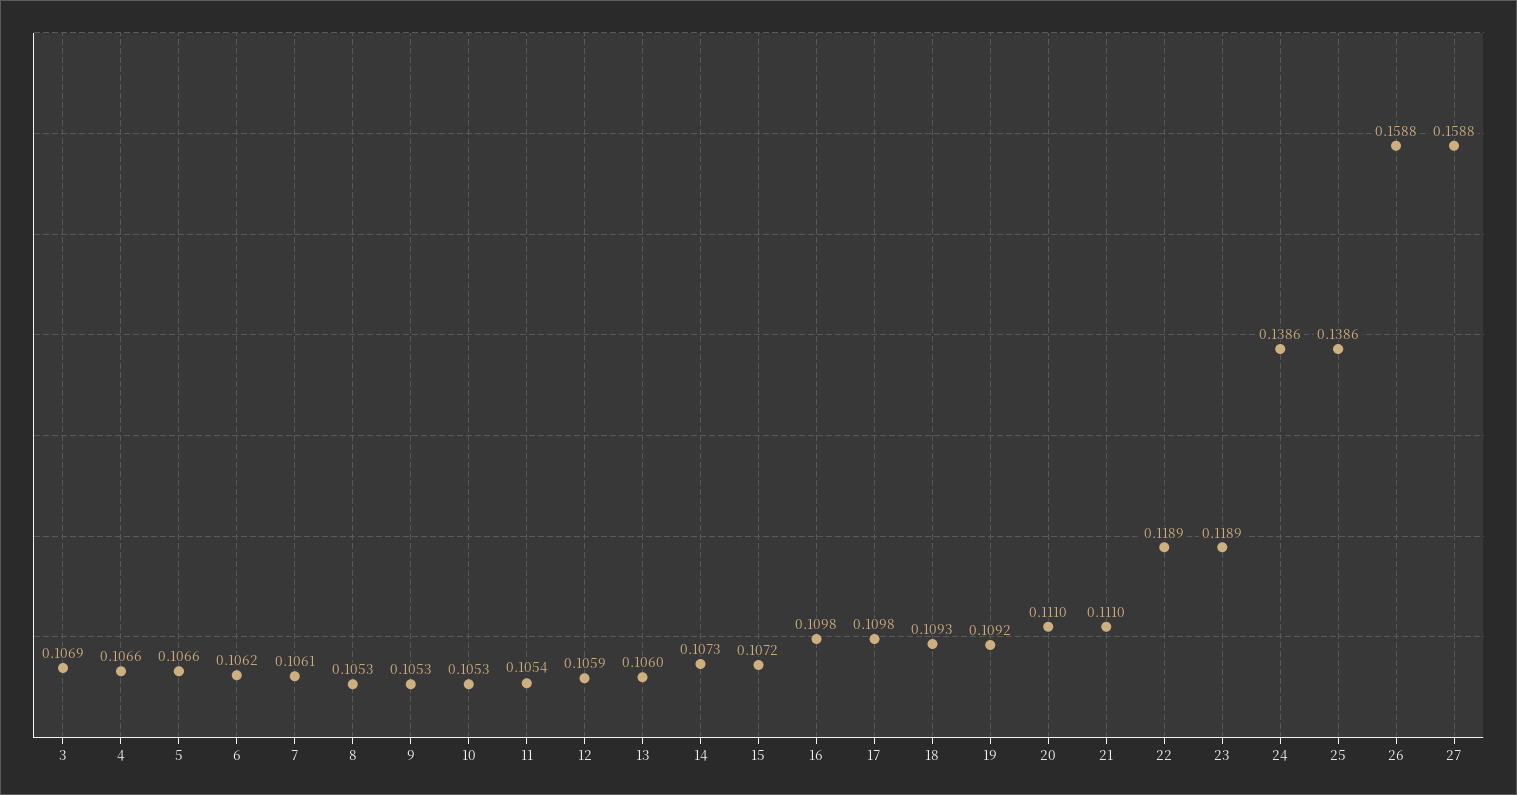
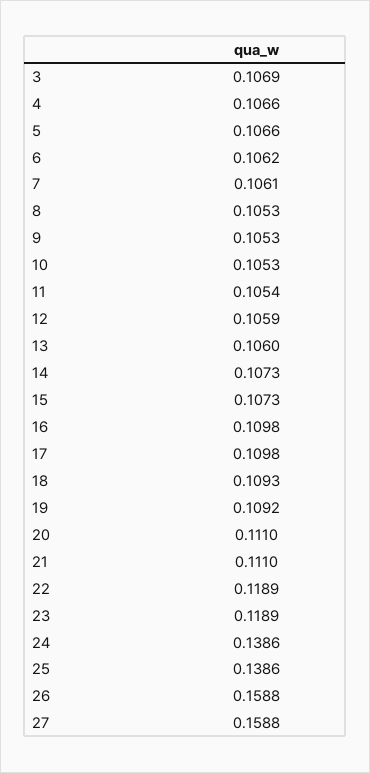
  {
    "3": 0.1069,
    "4": 0.1066,
    "5": 0.1066,
    "6": 0.1062,
    "7": 0.1061,
    "8": 0.1053,
    "9": 0.1053,
    "10": 0.1053,
    "11": 0.1054,
    "12": 0.1059,
    "13": 0.106,
    "14": 0.1073,
-   "15": 0.1072,
+   "15": 0.1073,
    "16": 0.1098,
    "17": 0.1098,
    "18": 0.1093,
    "19": 0.1092,
    "20": 0.111,
    "21": 0.111,
    "22": 0.1189,
    "23": 0.1189,
    "24": 0.1386,
    "25": 0.1386,
    "26": 0.1588,
    "27": 0.1588
  }

